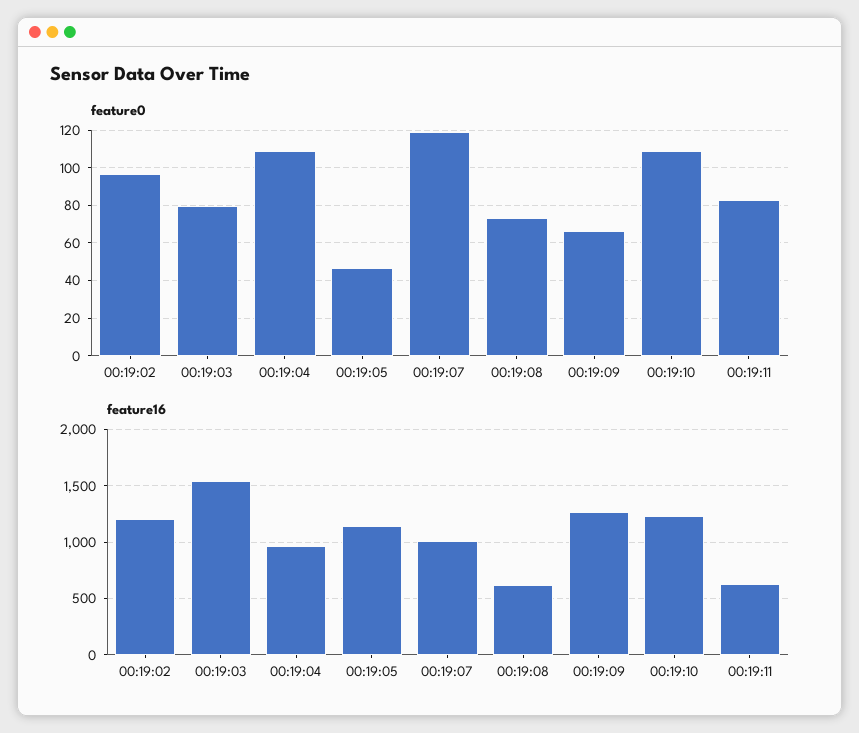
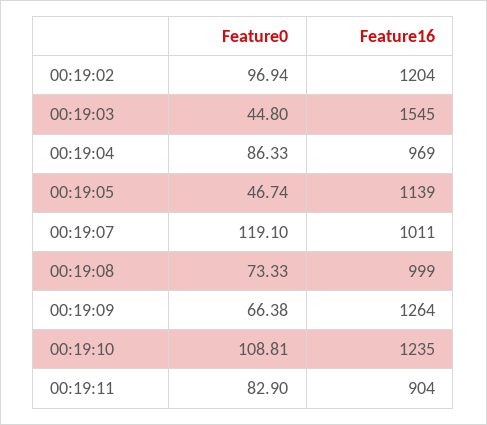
  {
    "feature0": {
      "00:19:02": 96.94,
-     "00:19:03": 80,
+     "00:19:03": 44.8,
-     "00:19:04": 110,
+     "00:19:04": 86.33,
      "00:19:05": 46.74,
      "00:19:07": 119.1,
      "00:19:08": 73.33,
      "00:19:09": 66.38,
      "00:19:10": 108.81,
      "00:19:11": 82.9
    },
    "feature16": {
      "00:19:02": 1204,
      "00:19:03": 1545,
      "00:19:04": 969,
      "00:19:05": 1139,
      "00:19:07": 1011,
-     "00:19:08": 600,
+     "00:19:08": 999,
      "00:19:09": 1264,
      "00:19:10": 1235,
-     "00:19:11": 600
+     "00:19:11": 904
    }
  }

